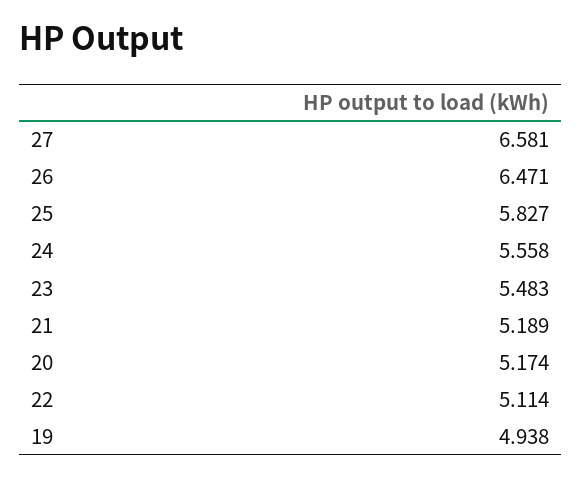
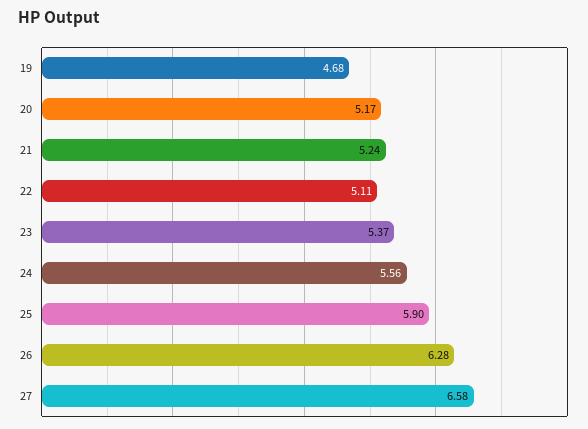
  {
    "27": 6.581,
-   "26": 6.471,
+   "26": 6.28,
-   "25": 5.827,
+   "25": 5.9,
    "24": 5.558,
-   "23": 5.483,
+   "23": 5.37,
-   "21": 5.189,
+   "21": 5.24,
    "20": 5.174,
    "22": 5.114,
-   "19": 4.938
+   "19": 4.68
  }

